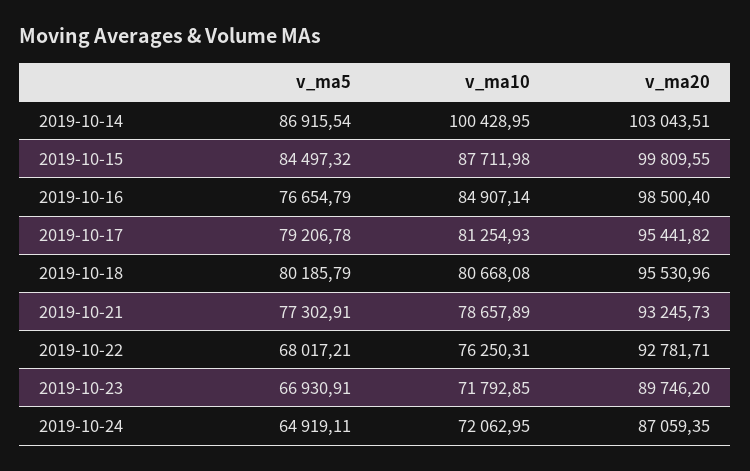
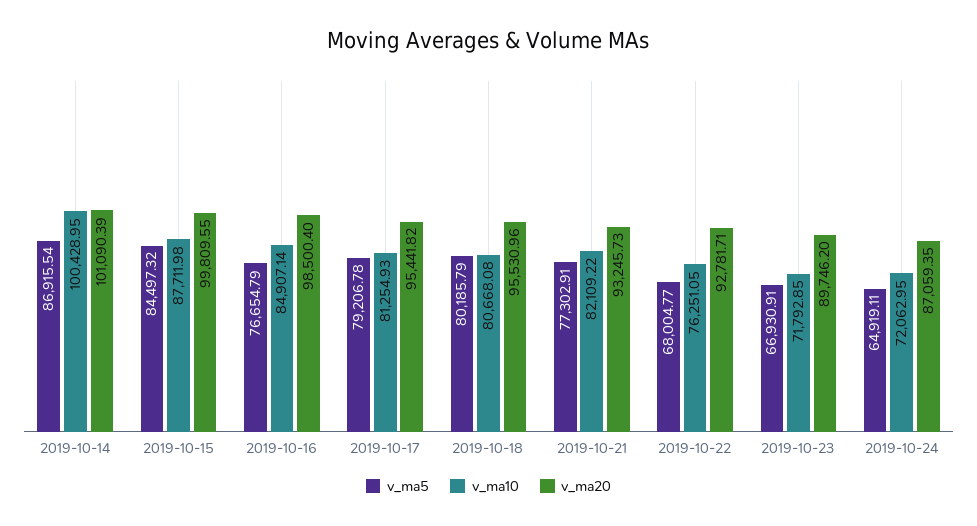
  {
    "v_ma5": {
      "2019-10-14": 86915.54,
      "2019-10-15": 84497.32,
      "2019-10-16": 76654.79,
      "2019-10-17": 79206.78,
      "2019-10-18": 80185.79,
      "2019-10-21": 77302.91,
-     "2019-10-22": 68017.21,
+     "2019-10-22": 68004.77,
      "2019-10-23": 66930.91,
      "2019-10-24": 64919.11
    },
    "v_ma10": {
      "2019-10-14": 100428.95,
      "2019-10-15": 87711.98,
      "2019-10-16": 84907.14,
      "2019-10-17": 81254.93,
      "2019-10-18": 80668.08,
-     "2019-10-21": 78657.89,
+     "2019-10-21": 82109.22,
-     "2019-10-22": 76250.31,
+     "2019-10-22": 76251.05,
      "2019-10-23": 71792.85,
      "2019-10-24": 72062.95
    },
    "v_ma20": {
-     "2019-10-14": 103043.51,
+     "2019-10-14": 101090.39,
      "2019-10-15": 99809.55,
      "2019-10-16": 98500.4,
      "2019-10-17": 95441.82,
      "2019-10-18": 95530.96,
      "2019-10-21": 93245.73,
      "2019-10-22": 92781.71,
      "2019-10-23": 89746.2,
      "2019-10-24": 87059.35
    }
  }

